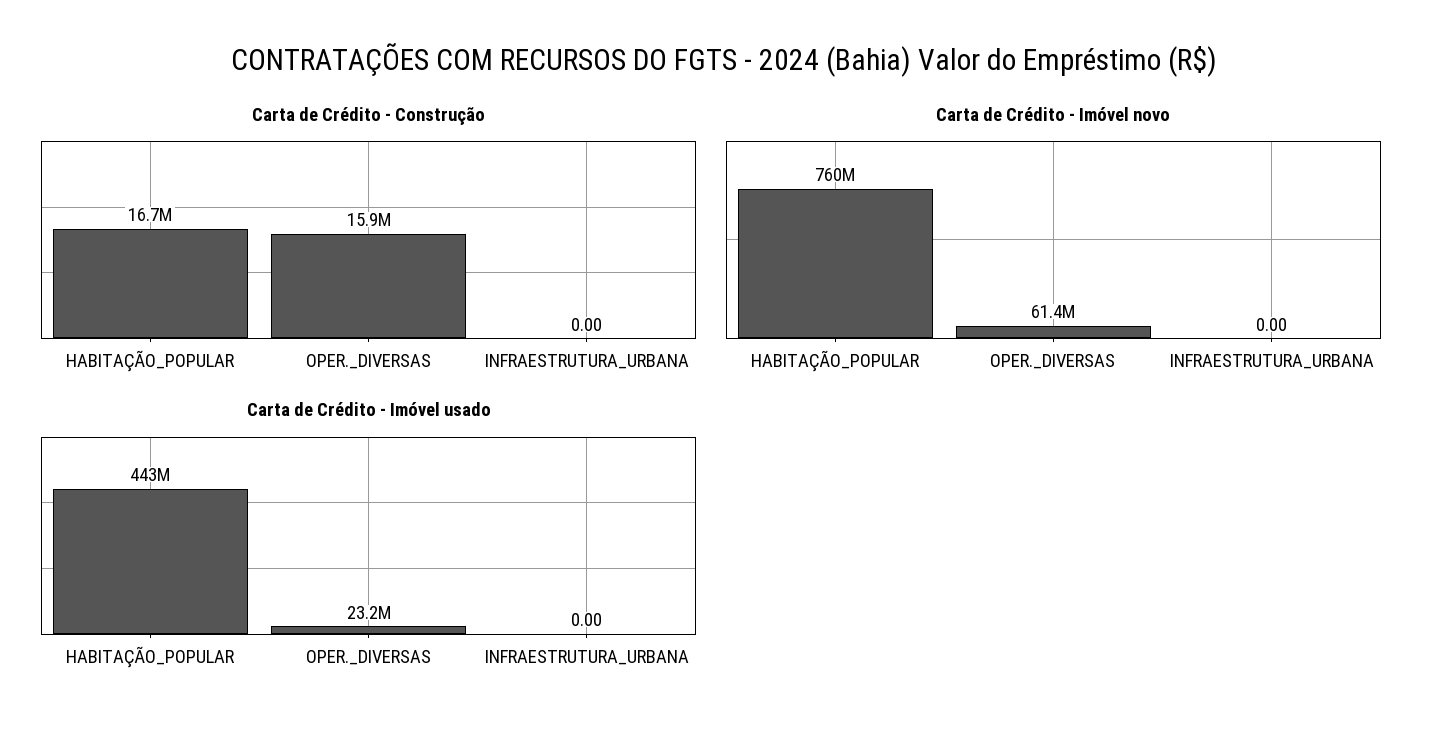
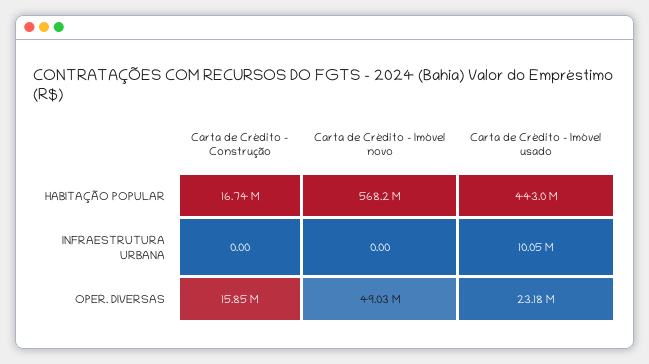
  {
    "Carta de Crédito - Construção": {
      "HABITAÇÃO_POPULAR": 16740000,
      "OPER._DIVERSAS": 15850000,
      "INFRAESTRUTURA_URBANA": 0
    },
    "Carta de Crédito - Imóvel novo": {
-     "HABITAÇÃO_POPULAR": 760000000,
+     "HABITAÇÃO_POPULAR": 568200000,
-     "OPER._DIVERSAS": 61400000,
+     "OPER._DIVERSAS": 49030000,
      "INFRAESTRUTURA_URBANA": 0
    },
    "Carta de Crédito - Imóvel usado": {
      "HABITAÇÃO_POPULAR": 443000000,
      "OPER._DIVERSAS": 23180000,
-     "INFRAESTRUTURA_URBANA": 0
+     "INFRAESTRUTURA_URBANA": 10050000
    }
  }

